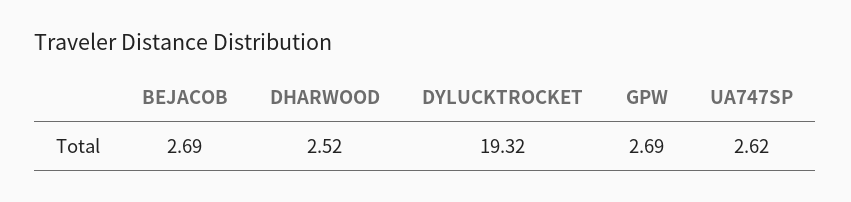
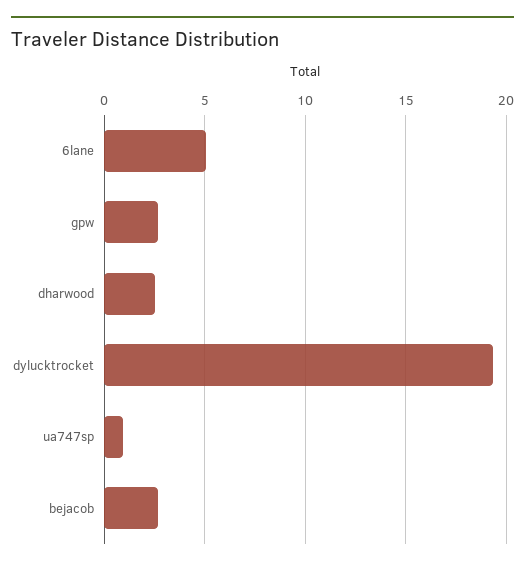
  {
    "BEJACOB": 2.69,
    "DHARWOOD": 2.52,
    "DYLUCKTROCKET": 19.32,
    "GPW": 2.69,
-   "UA747SP": 2.62
+   "UA747SP": 1,
+   "6lane": 5
  }

